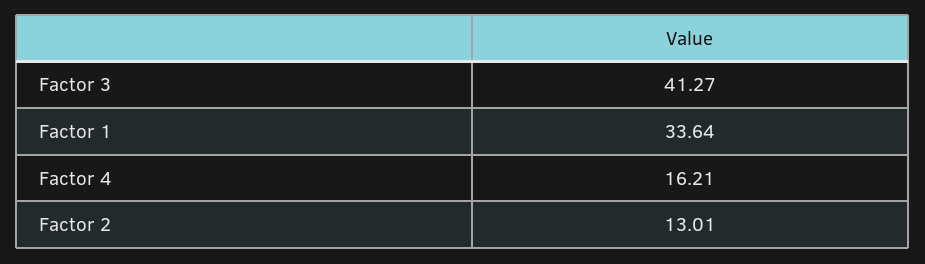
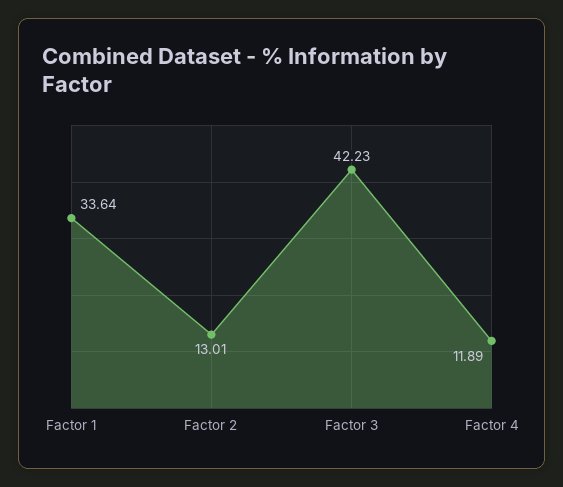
  {
-   "Factor 3": 41.27,
+   "Factor 3": 42.23,
    "Factor 1": 33.64,
-   "Factor 4": 16.21,
+   "Factor 4": 11.89,
    "Factor 2": 13.01
  }

